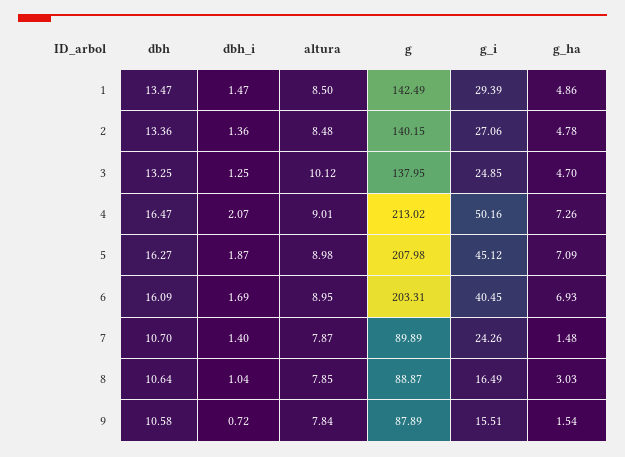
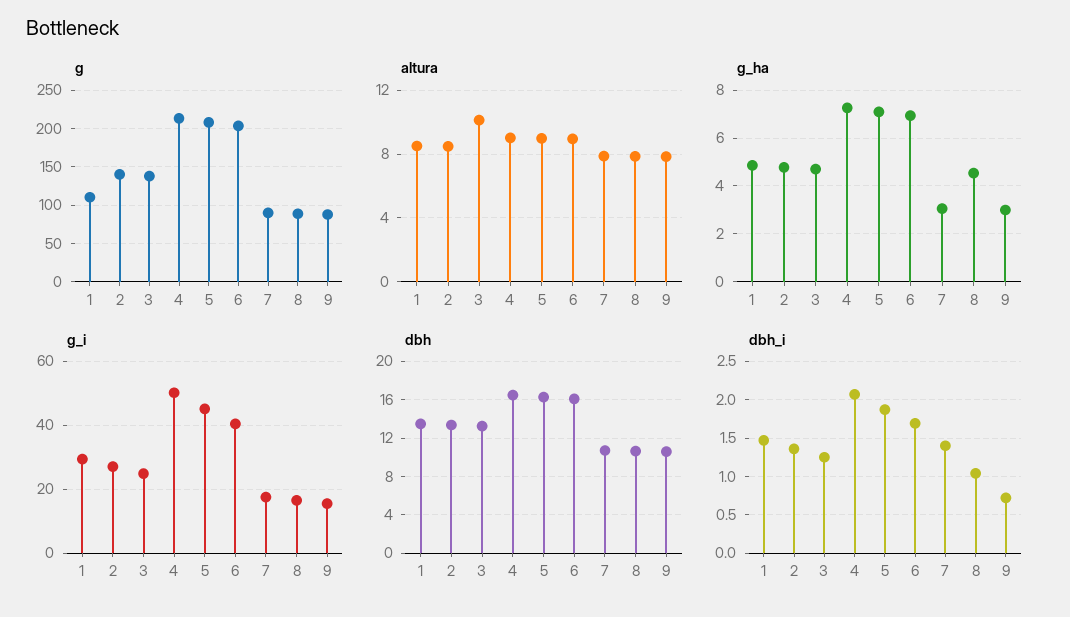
  {
    "dbh": {
      "1": 13.47,
      "2": 13.36,
      "3": 13.25,
      "4": 16.47,
      "5": 16.27,
      "6": 16.09,
      "7": 10.7,
      "8": 10.64,
      "9": 10.58
    },
    "dbh_i": {
      "1": 1.47,
      "2": 1.36,
      "3": 1.25,
      "4": 2.07,
      "5": 1.87,
      "6": 1.69,
      "7": 1.4,
      "8": 1.04,
      "9": 0.72
    },
    "altura": {
      "1": 8.5,
      "2": 8.48,
      "3": 10.12,
      "4": 9.01,
      "5": 8.98,
      "6": 8.95,
      "7": 7.87,
      "8": 7.85,
      "9": 7.84
    },
    "g": {
-     "1": 142.49,
+     "1": 110,
      "2": 140.15,
      "3": 137.95,
      "4": 213.02,
      "5": 207.98,
      "6": 203.31,
      "7": 89.89,
      "8": 88.87,
      "9": 87.89
    },
    "g_i": {
      "1": 29.39,
      "2": 27.06,
      "3": 24.85,
      "4": 50.16,
      "5": 45.12,
      "6": 40.45,
-     "7": 24.26,
+     "7": 18,
      "8": 16.49,
      "9": 15.51
    },
    "g_ha": {
      "1": 4.86,
      "2": 4.78,
      "3": 4.7,
      "4": 7.26,
      "5": 7.09,
      "6": 6.93,
-     "7": 1.48,
+     "7": 3,
-     "8": 3.03,
+     "8": 4.5,
-     "9": 1.54
+     "9": 3
    }
  }

